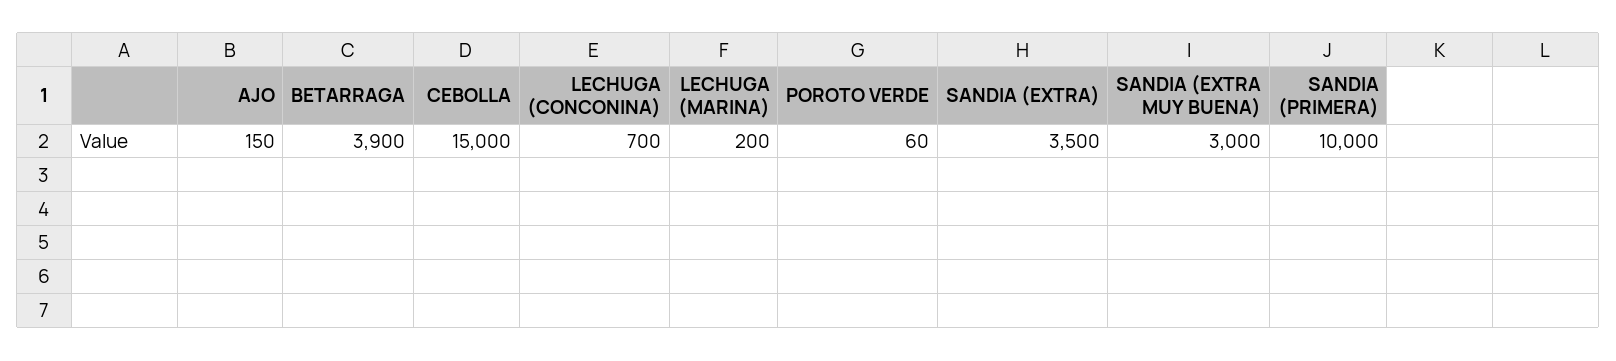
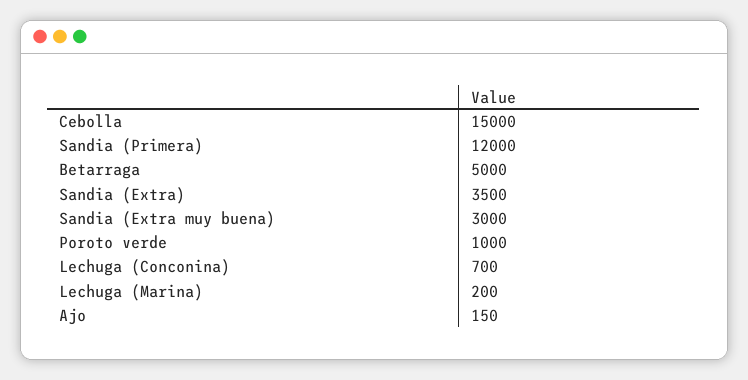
  {
    "AJO": 150,
-   "BETARRAGA": 3900,
+   "BETARRAGA": 5000,
    "CEBOLLA": 15000,
    "LECHUGA (CONCONINA)": 700,
    "LECHUGA (MARINA)": 200,
-   "POROTO VERDE": 60,
+   "POROTO VERDE": 1000,
    "SANDIA (EXTRA)": 3500,
    "SANDIA (EXTRA MUY BUENA)": 3000,
-   "SANDIA (PRIMERA)": 10000
+   "SANDIA (PRIMERA)": 12000
  }

